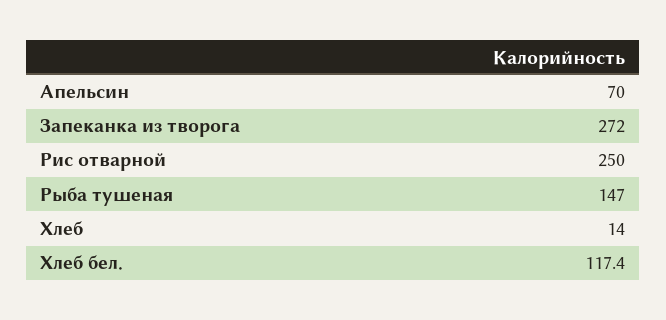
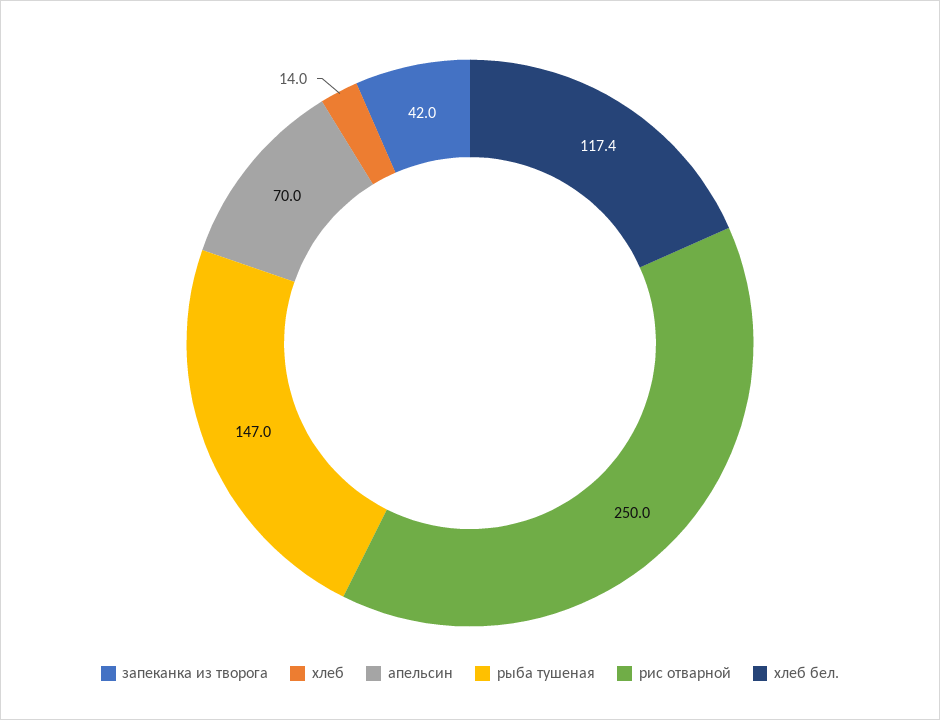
  {
    "Апельсин": 70,
-   "Запеканка из творога": 272,
+   "Запеканка из творога": 42,
    "Рис отварной": 250,
    "Рыба тушеная": 147,
    "Хлеб": 14,
    "Хлеб бел.": 117.4
  }

